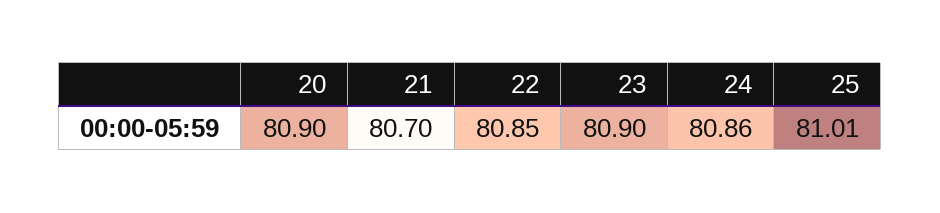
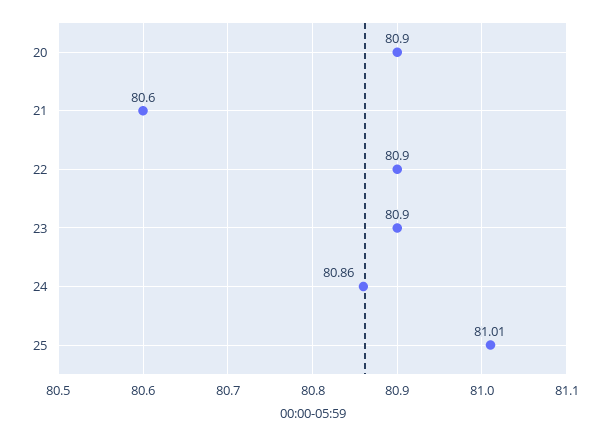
  {
    "20": 80.9,
-   "21": 80.7,
+   "21": 80.6,
-   "22": 80.85,
+   "22": 80.9,
    "23": 80.9,
    "24": 80.86,
    "25": 81.01
  }

